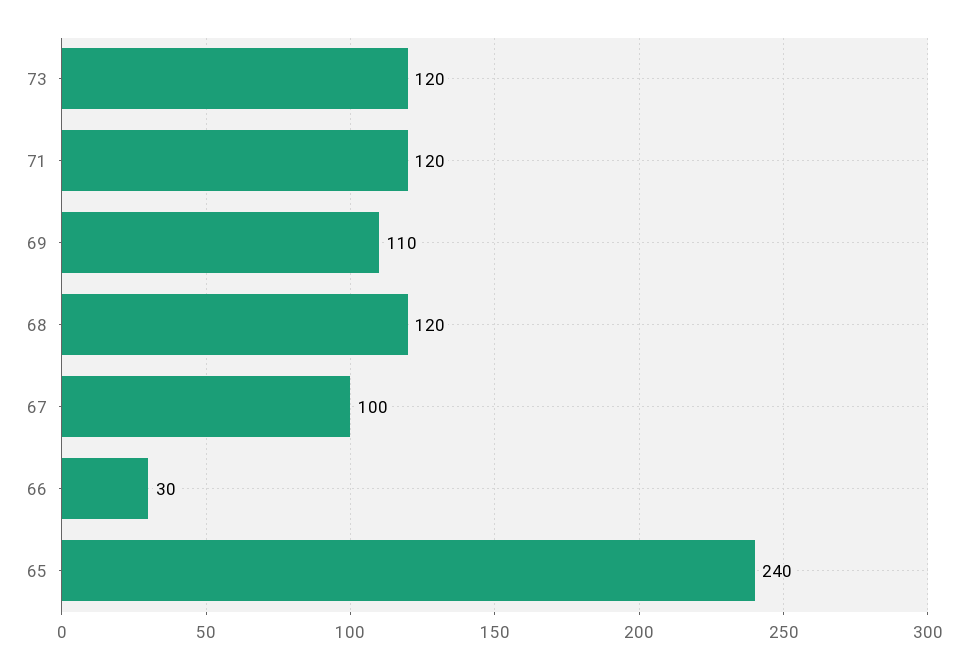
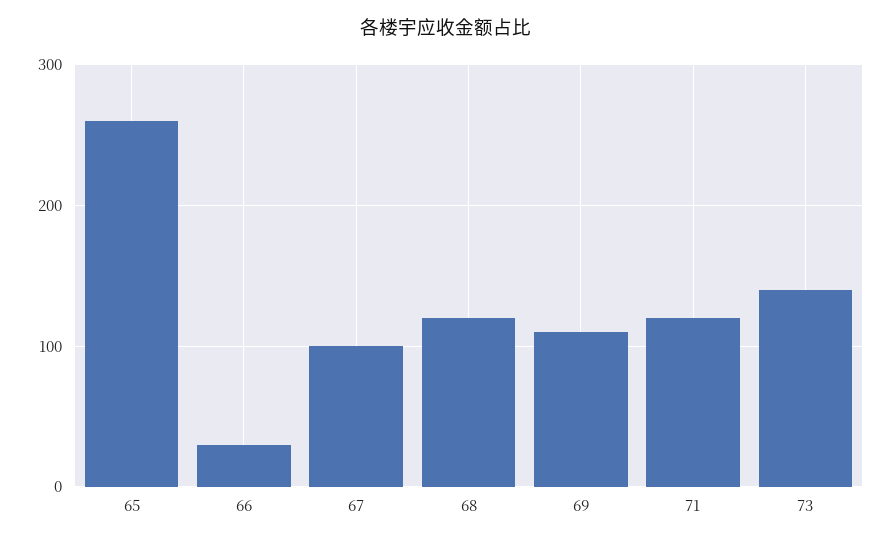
  {
-   "73": 120,
+   "73": 140,
    "71": 120,
    "69": 110,
    "68": 120,
    "67": 100,
    "66": 30,
-   "65": 240
+   "65": 260
  }

